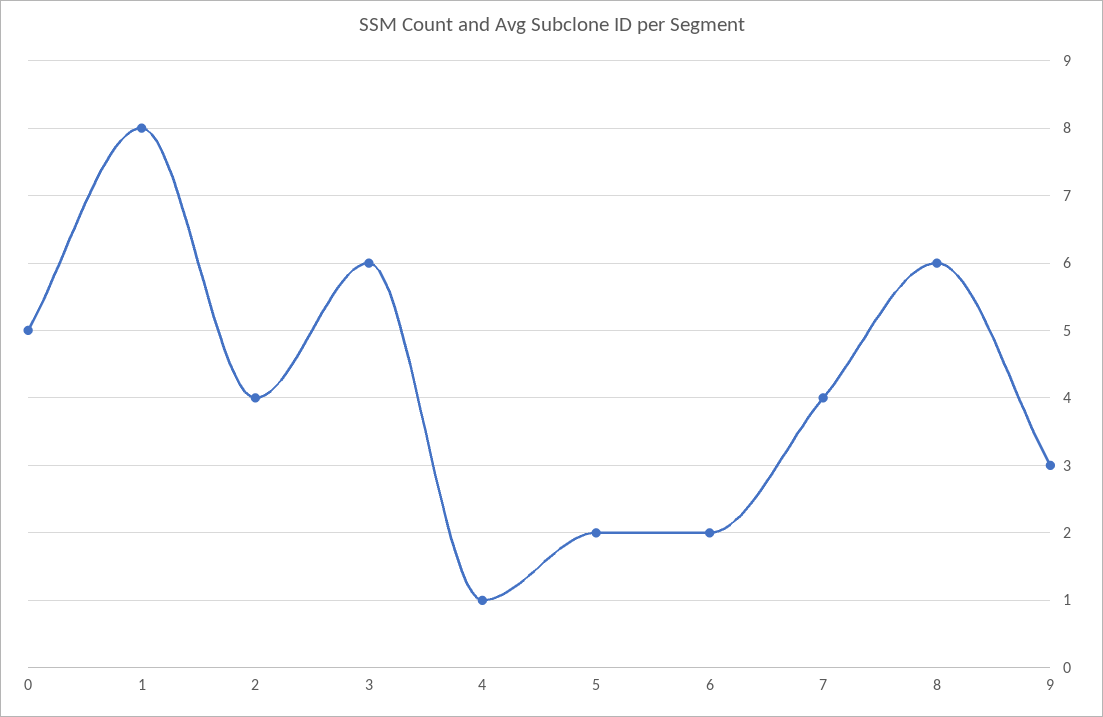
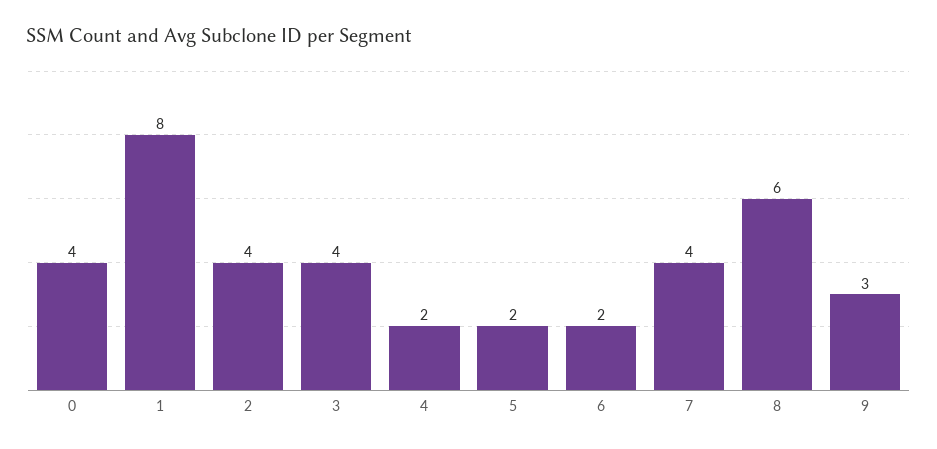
  {
-   "0": 5,
+   "0": 4,
    "1": 8,
    "2": 4,
-   "3": 6,
+   "3": 4,
-   "4": 1,
+   "4": 2,
    "5": 2,
    "6": 2,
    "7": 4,
    "8": 6,
    "9": 3
  }

